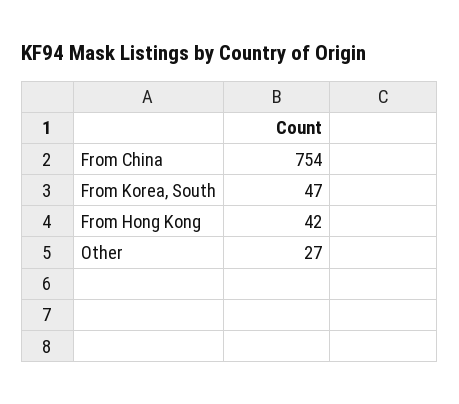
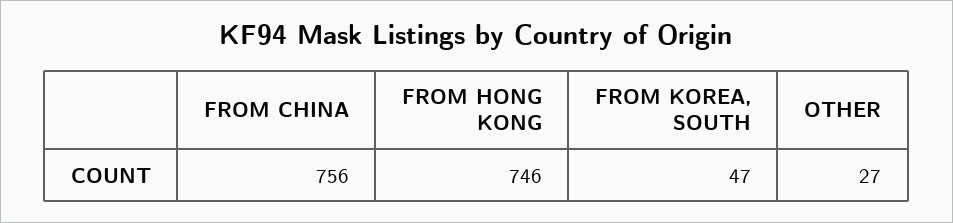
  {
-   "From China": 754,
+   "From China": 756,
    "From Korea, South": 47,
-   "From Hong Kong": 42,
+   "From Hong Kong": 746,
    "Other": 27
  }

